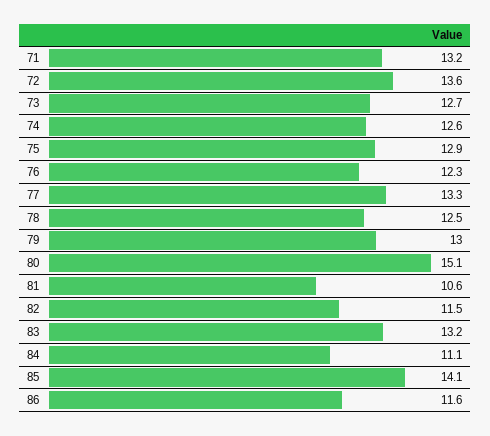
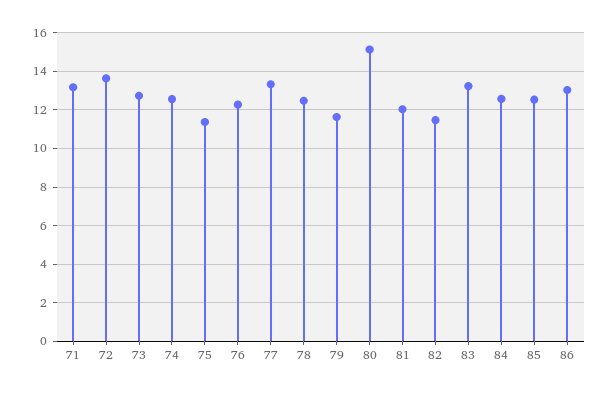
  {
    "71": 13.2,
    "72": 13.6,
    "73": 12.7,
    "74": 12.6,
-   "75": 12.9,
+   "75": 11.5,
    "76": 12.3,
    "77": 13.3,
    "78": 12.5,
-   "79": 13,
+   "79": 11.5,
    "80": 15.1,
-   "81": 10.6,
+   "81": 12,
    "82": 11.5,
    "83": 13.2,
-   "84": 11.1,
+   "84": 12.5,
-   "85": 14.1,
+   "85": 12.5,
-   "86": 11.6
+   "86": 13
  }

